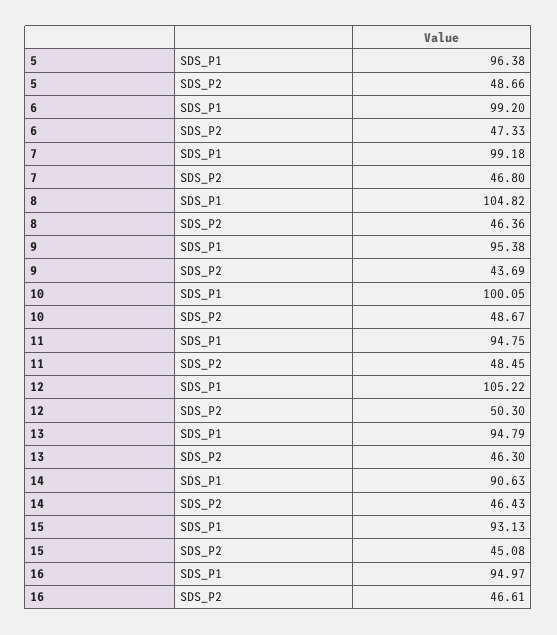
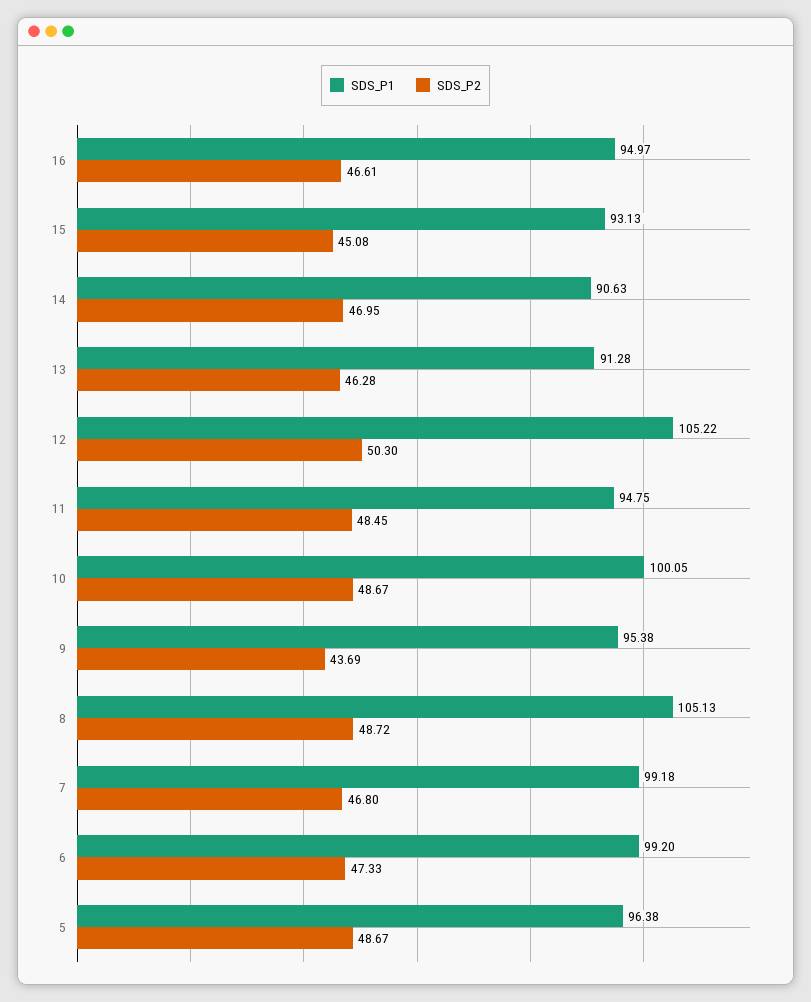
  {
    "SDS_P1": {
      "5": 96.38,
      "6": 99.2,
      "7": 99.18,
-     "8": 104.82,
+     "8": 105.13,
      "9": 95.38,
      "10": 100.05,
      "11": 94.75,
      "12": 105.22,
-     "13": 94.79,
+     "13": 91.28,
      "14": 90.63,
      "15": 93.13,
      "16": 94.97
    },
    "SDS_P2": {
-     "5": 48.66,
+     "5": 48.67,
      "6": 47.33,
      "7": 46.8,
-     "8": 46.36,
+     "8": 48.72,
      "9": 43.69,
      "10": 48.67,
      "11": 48.45,
      "12": 50.3,
-     "13": 46.3,
+     "13": 46.28,
-     "14": 46.43,
+     "14": 46.95,
      "15": 45.08,
      "16": 46.61
    }
  }

